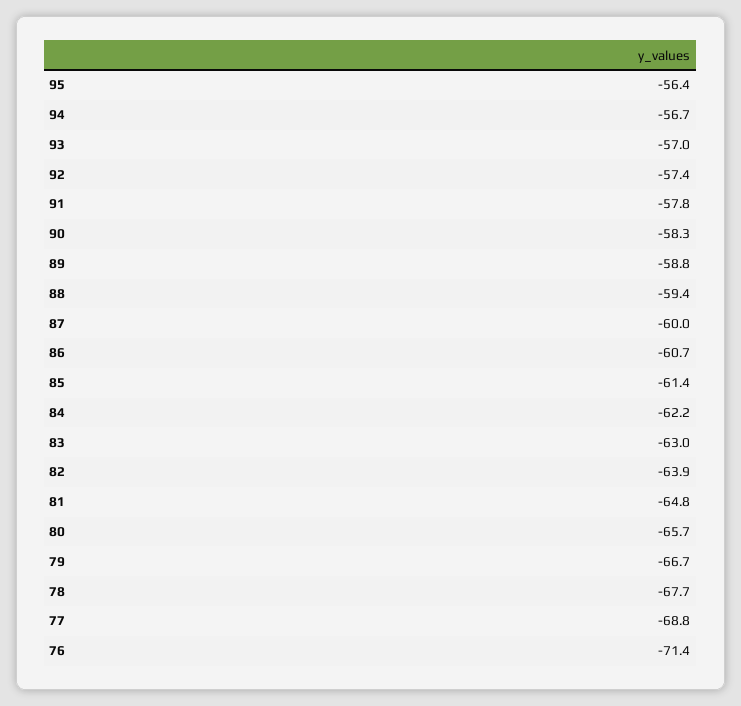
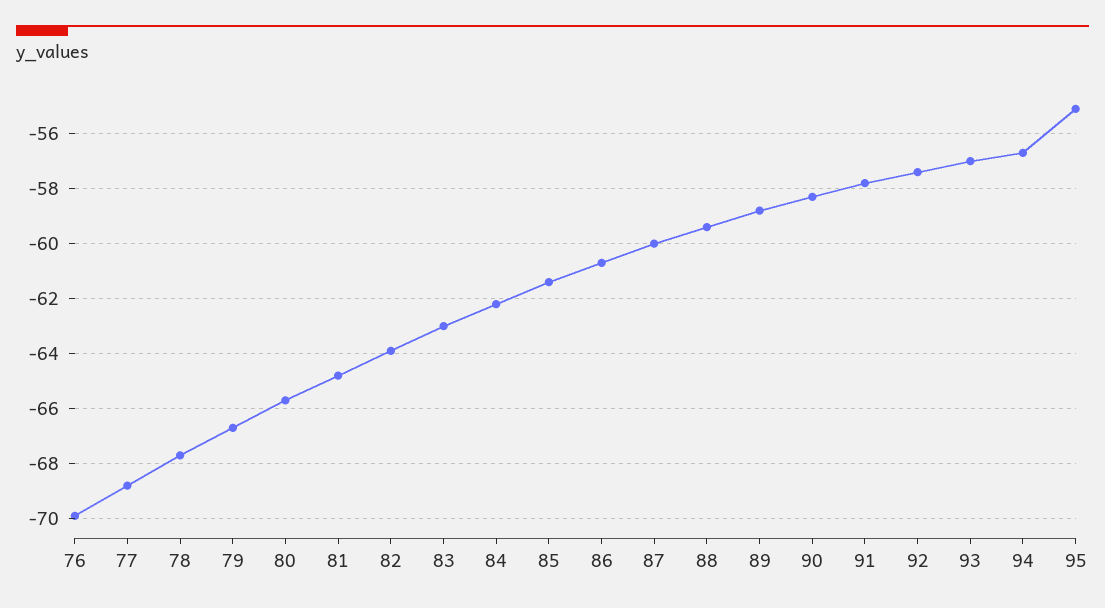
  {
-   "95": -56.4,
+   "95": -55,
    "94": -56.7,
    "93": -57,
    "92": -57.4,
    "91": -57.8,
    "90": -58.3,
    "89": -58.8,
    "88": -59.4,
    "87": -60,
    "86": -60.7,
    "85": -61.4,
    "84": -62.2,
    "83": -63,
    "82": -63.9,
    "81": -64.8,
    "80": -65.7,
    "79": -66.7,
    "78": -67.7,
    "77": -68.8,
-   "76": -71.4
+   "76": -70
  }

